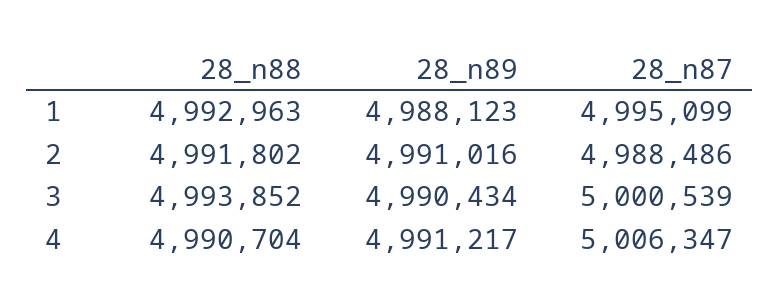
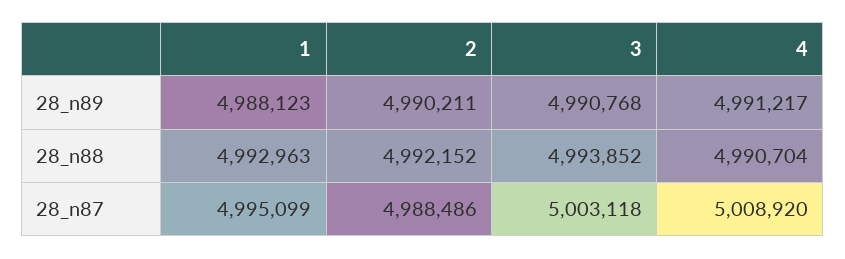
  {
    "28_n88": {
      "1": 4992963,
-     "2": 4991802,
+     "2": 4992152,
      "3": 4993852,
      "4": 4990704
    },
    "28_n89": {
      "1": 4988123,
-     "2": 4991016,
+     "2": 4990211,
-     "3": 4990434,
+     "3": 4990768,
      "4": 4991217
    },
    "28_n87": {
      "1": 4995099,
      "2": 4988486,
-     "3": 5000539,
+     "3": 5003118,
-     "4": 5006347
+     "4": 5008920
    }
  }

